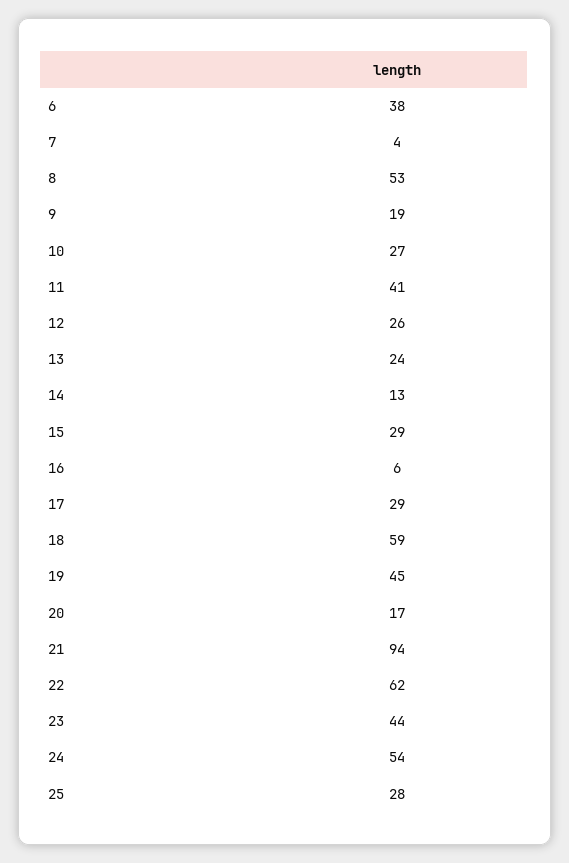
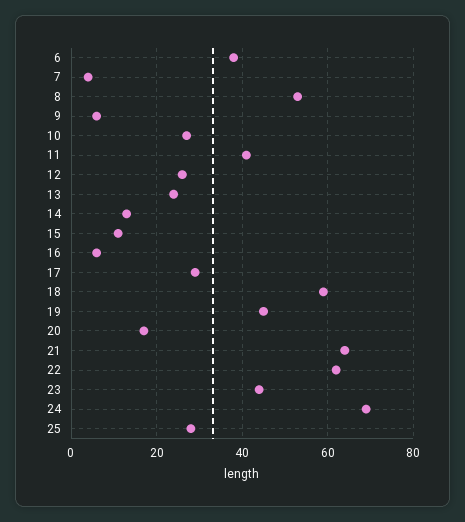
  {
    "6": 38,
    "7": 4,
    "8": 53,
-   "9": 19,
+   "9": 5,
    "10": 27,
    "11": 41,
    "12": 26,
    "13": 24,
    "14": 13,
-   "15": 29,
+   "15": 10,
    "16": 6,
    "17": 29,
    "18": 59,
    "19": 45,
    "20": 17,
-   "21": 94,
+   "21": 65,
    "22": 62,
    "23": 44,
-   "24": 54,
+   "24": 70,
    "25": 28
  }

